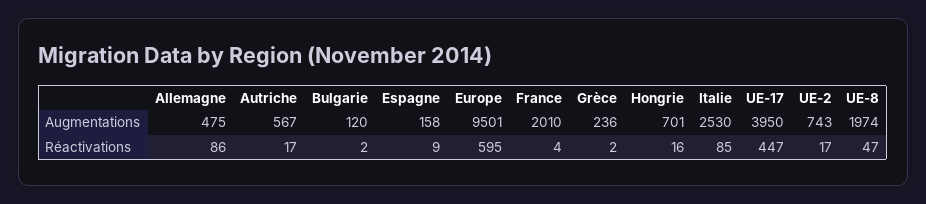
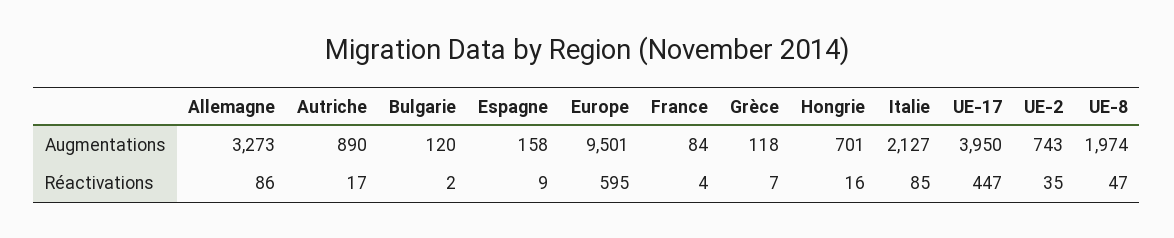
  {
    "Allemagne": {
-     "Augmentations": 475,
+     "Augmentations": 3273,
      "Réactivations": 86
    },
    "Autriche": {
-     "Augmentations": 567,
+     "Augmentations": 890,
      "Réactivations": 17
    },
    "Bulgarie": {
      "Augmentations": 120,
      "Réactivations": 2
    },
    "Espagne": {
      "Augmentations": 158,
      "Réactivations": 9
    },
    "Europe": {
      "Augmentations": 9501,
      "Réactivations": 595
    },
    "France": {
-     "Augmentations": 2010,
+     "Augmentations": 84,
      "Réactivations": 4
    },
    "Grèce": {
-     "Augmentations": 236,
+     "Augmentations": 118,
-     "Réactivations": 2
+     "Réactivations": 7
    },
    "Hongrie": {
      "Augmentations": 701,
      "Réactivations": 16
    },
    "Italie": {
-     "Augmentations": 2530,
+     "Augmentations": 2127,
      "Réactivations": 85
    },
    "UE-17": {
      "Augmentations": 3950,
      "Réactivations": 447
    },
    "UE-2": {
      "Augmentations": 743,
-     "Réactivations": 17
+     "Réactivations": 35
    },
    "UE-8": {
      "Augmentations": 1974,
      "Réactivations": 47
    }
  }

